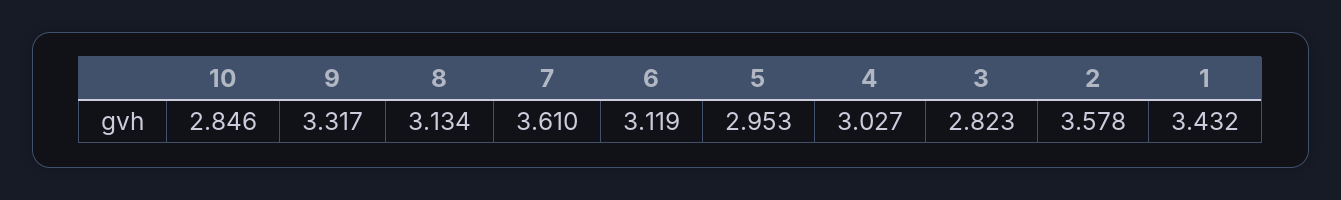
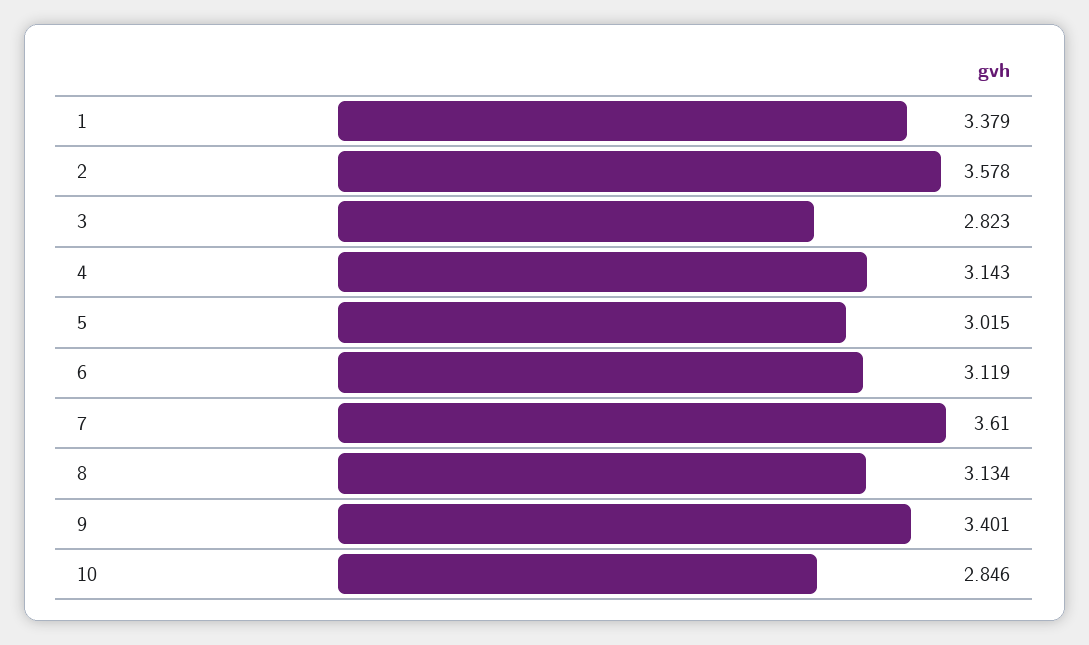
  {
    "10": 2.846,
-   "9": 3.317,
+   "9": 3.401,
    "8": 3.134,
    "7": 3.61,
    "6": 3.119,
-   "5": 2.953,
+   "5": 3.015,
-   "4": 3.027,
+   "4": 3.143,
    "3": 2.823,
    "2": 3.578,
-   "1": 3.432
+   "1": 3.379
  }

